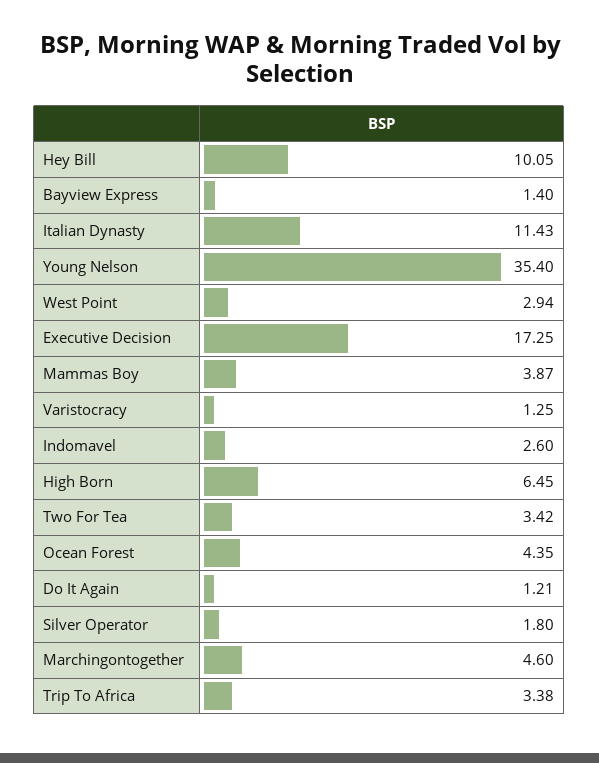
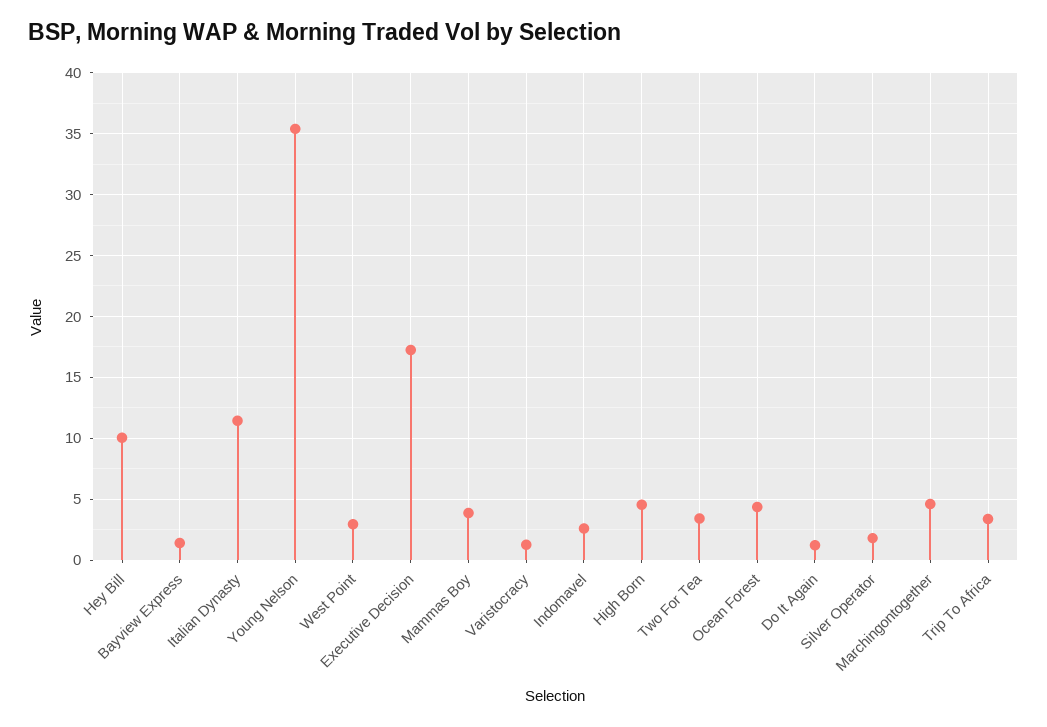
  {
    "Hey Bill": 10.05,
    "Bayview Express": 1.4,
    "Italian Dynasty": 11.43,
    "Young Nelson": 35.4,
    "West Point": 2.94,
    "Executive Decision": 17.25,
    "Mammas Boy": 3.87,
    "Varistocracy": 1.25,
    "Indomavel": 2.6,
-   "High Born": 6.45,
+   "High Born": 4.5,
    "Two For Tea": 3.42,
    "Ocean Forest": 4.35,
    "Do It Again": 1.21,
    "Silver Operator": 1.8,
    "Marchingontogether": 4.6,
    "Trip To Africa": 3.38
  }

